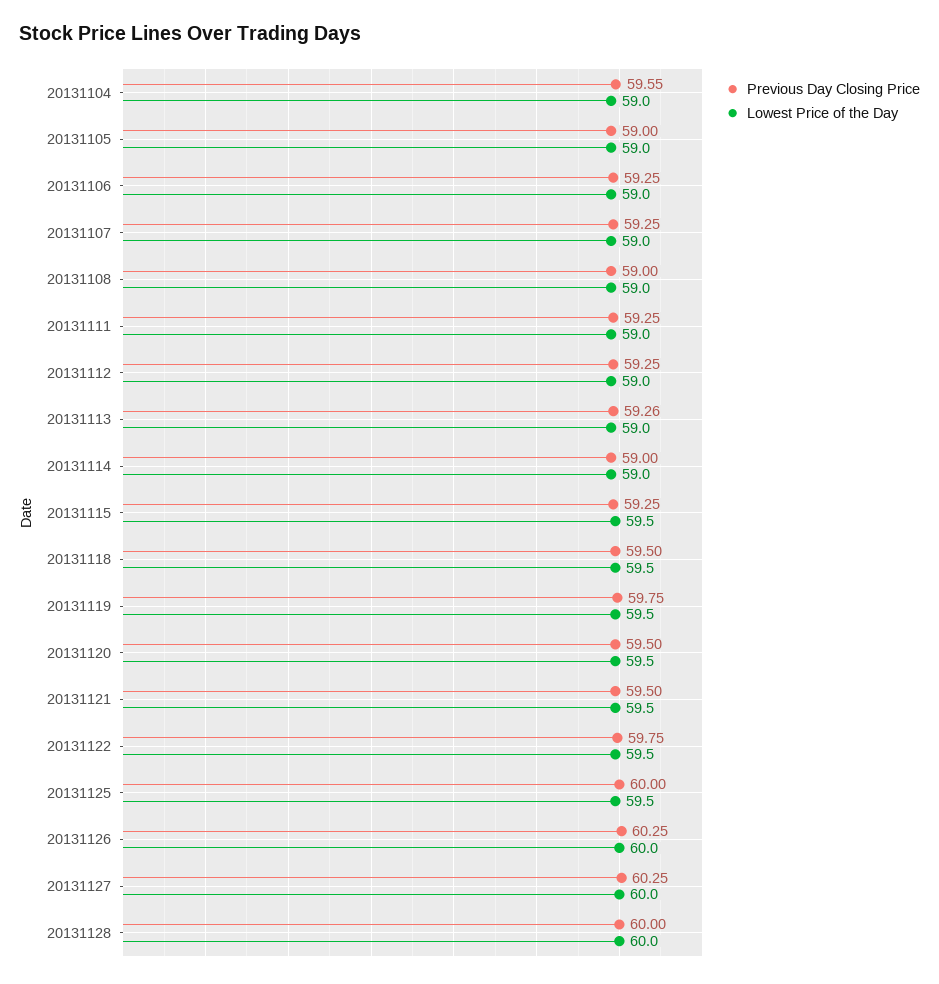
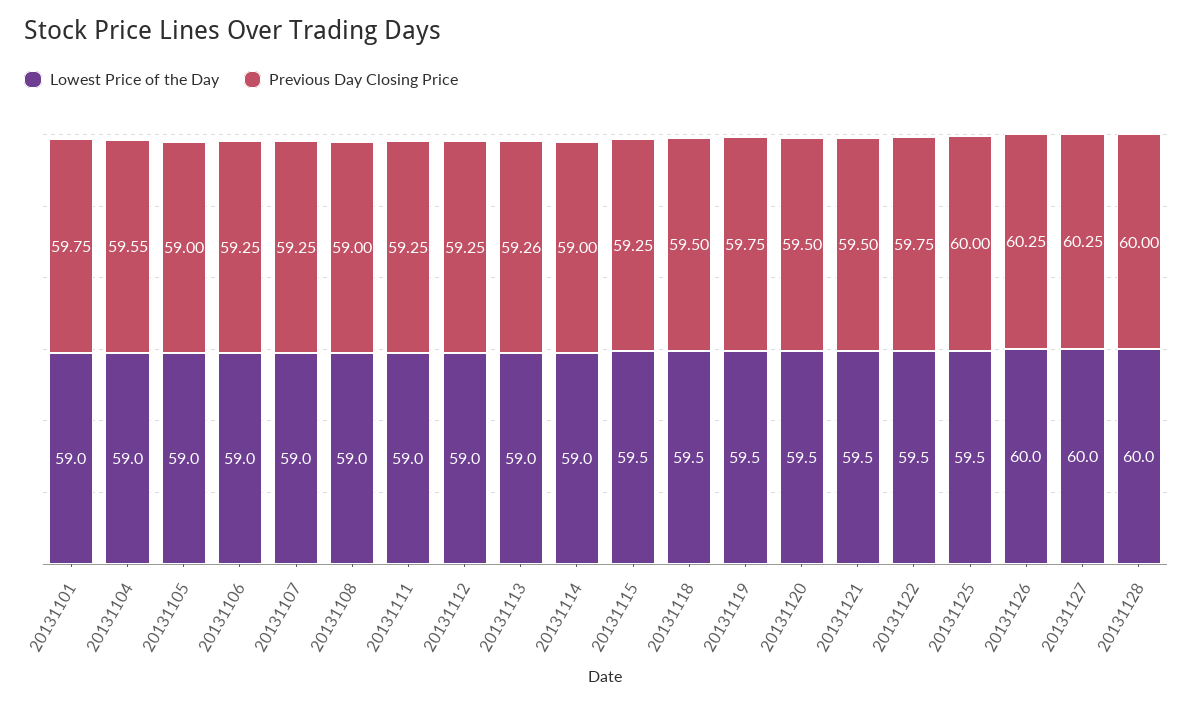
  {
    "Previous Day Closing Price": {
      "20131104": 59.55,
      "20131105": 59,
      "20131106": 59.25,
      "20131107": 59.25,
      "20131108": 59,
      "20131111": 59.25,
      "20131112": 59.25,
      "20131113": 59.26,
      "20131114": 59,
      "20131115": 59.25,
      "20131118": 59.5,
      "20131119": 59.75,
      "20131120": 59.5,
      "20131121": 59.5,
      "20131122": 59.75,
      "20131125": 60,
      "20131126": 60.25,
      "20131127": 60.25,
-     "20131128": 60
+     "20131128": 60,
+     "20131101": 59.75
    },
    "Lowest Price of the Day": {
      "20131104": 59,
      "20131105": 59,
      "20131106": 59,
      "20131107": 59,
      "20131108": 59,
      "20131111": 59,
      "20131112": 59,
      "20131113": 59,
      "20131114": 59,
      "20131115": 59.5,
      "20131118": 59.5,
      "20131119": 59.5,
      "20131120": 59.5,
      "20131121": 59.5,
      "20131122": 59.5,
      "20131125": 59.5,
      "20131126": 60,
      "20131127": 60,
-     "20131128": 60
+     "20131128": 60,
+     "20131101": 59
    }
  }

